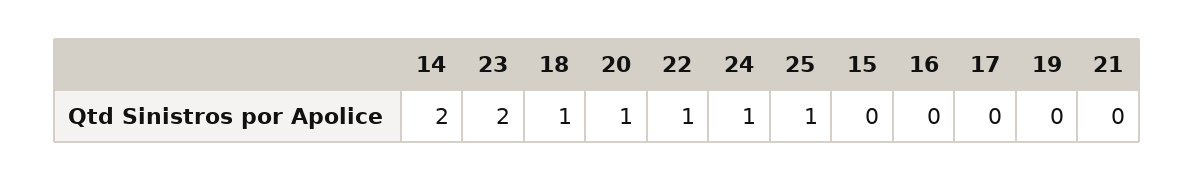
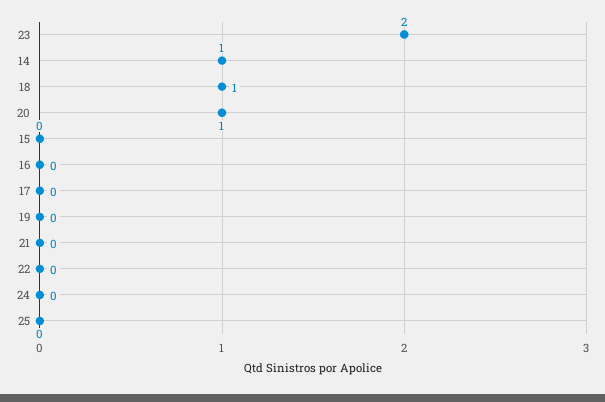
  {
-   "14": 2,
+   "14": 1,
    "23": 2,
    "18": 1,
    "20": 1,
-   "22": 1,
+   "22": 0,
-   "24": 1,
+   "24": 0,
-   "25": 1,
+   "25": 0,
    "15": 0,
    "16": 0,
    "17": 0,
    "19": 0,
    "21": 0
  }

